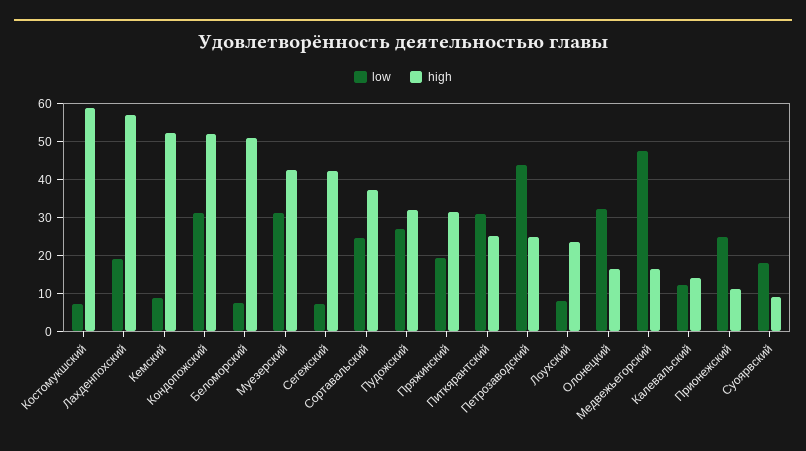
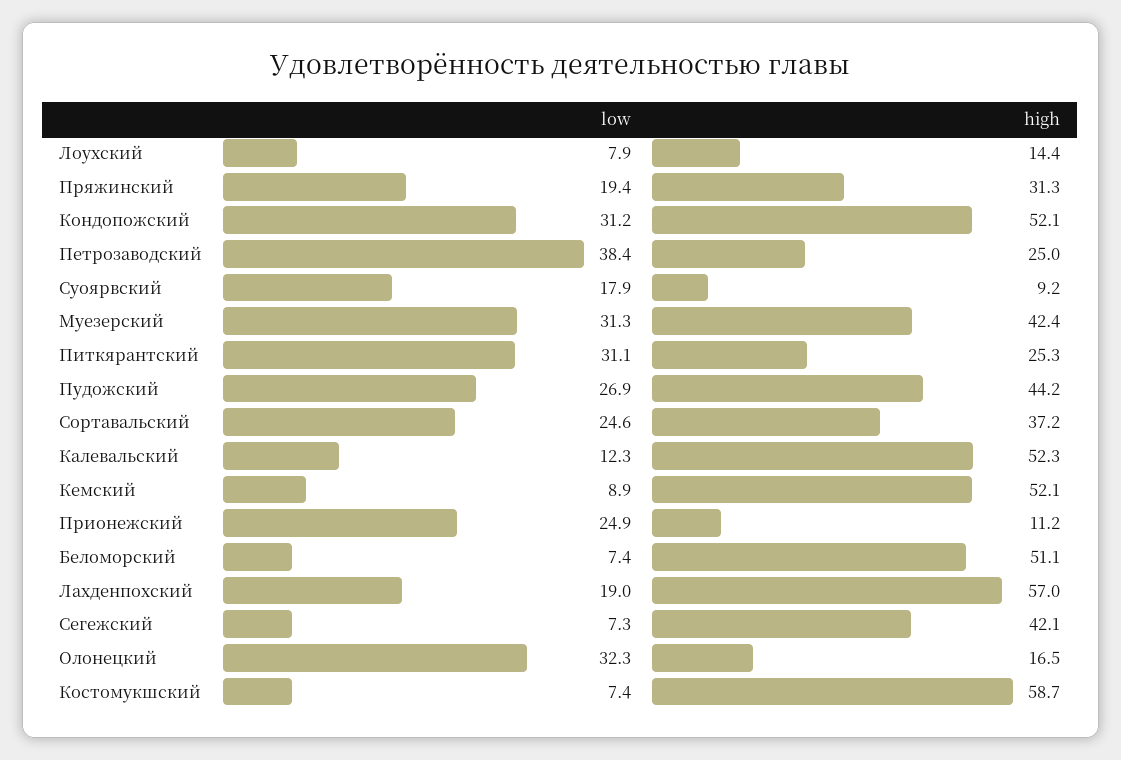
  {
    "low": {
      "Костомукшский": 7.4,
      "Лахденпохский": 19,
      "Кемский": 8.9,
      "Кондопожский": 31.2,
      "Беломорский": 7.4,
      "Муезерский": 31.3,
      "Сегежский": 7.3,
      "Сортавальский": 24.6,
      "Пудожский": 26.9,
      "Пряжинский": 19.4,
      "Питкярантский": 31.1,
-     "Петрозаводский": 44,
+     "Петрозаводский": 38.4,
      "Лоухский": 7.9,
      "Олонецкий": 32.3,
-     "Медвежьегорский": 48,
      "Калевальский": 12.3,
      "Прионежский": 24.9,
      "Суоярвский": 17.9
    },
    "high": {
      "Костомукшский": 58.7,
      "Лахденпохский": 57,
      "Кемский": 52.1,
      "Кондопожский": 52.1,
      "Беломорский": 51.1,
      "Муезерский": 42.4,
      "Сегежский": 42.1,
      "Сортавальский": 37.2,
-     "Пудожский": 32,
+     "Пудожский": 44.2,
      "Пряжинский": 31.3,
      "Питкярантский": 25.3,
      "Петрозаводский": 25,
-     "Лоухский": 24,
+     "Лоухский": 14.4,
      "Олонецкий": 16.5,
-     "Медвежьегорский": 16,
-     "Калевальский": 14,
+     "Калевальский": 52.3,
      "Прионежский": 11.2,
      "Суоярвский": 9.2
    }
  }

